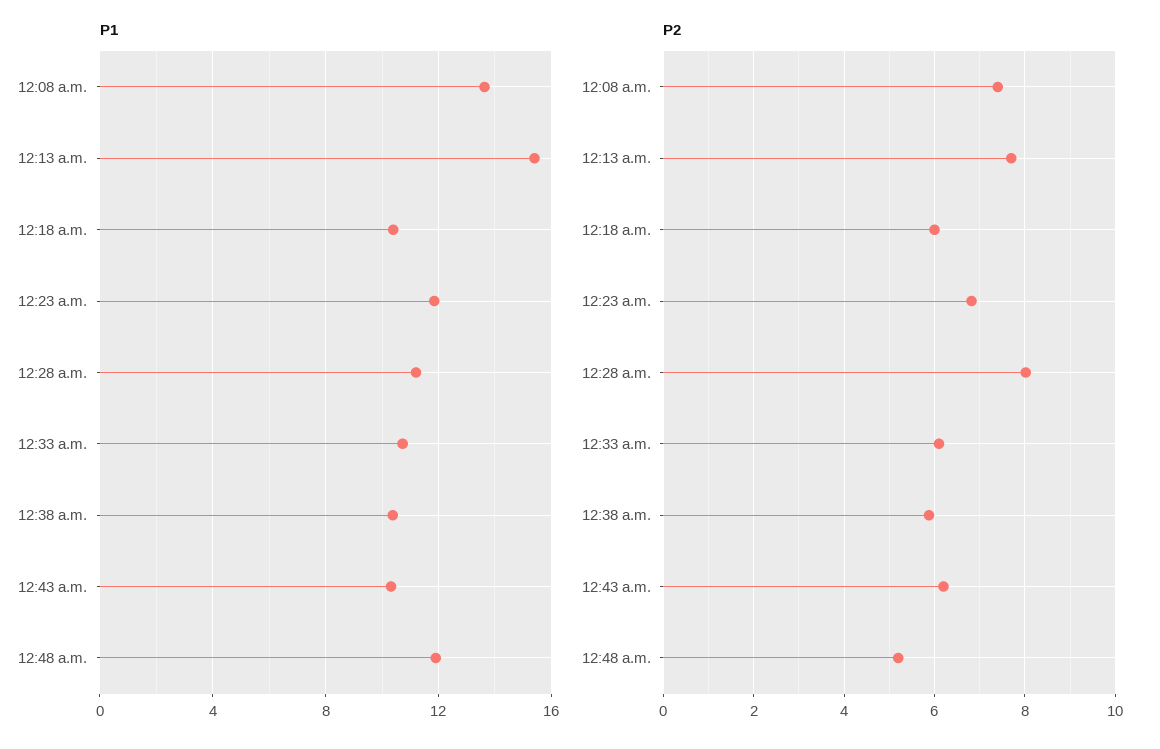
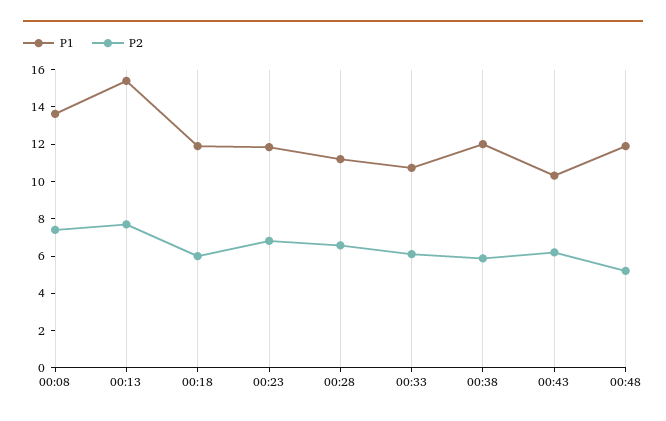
  {
    "P1": {
      "12:08 a.m.": 13.5,
      "12:13 a.m.": 15.5,
-     "12:18 a.m.": 10.5,
+     "12:18 a.m.": 12,
      "12:23 a.m.": 12,
      "12:28 a.m.": 11,
      "12:33 a.m.": 10.5,
-     "12:38 a.m.": 10.5,
+     "12:38 a.m.": 12,
      "12:43 a.m.": 10.5,
      "12:48 a.m.": 12
    },
    "P2": {
      "12:08 a.m.": 7.4,
      "12:13 a.m.": 7.8,
      "12:18 a.m.": 6,
      "12:23 a.m.": 6.8,
-     "12:28 a.m.": 8,
+     "12:28 a.m.": 6.5,
      "12:33 a.m.": 6.2,
      "12:38 a.m.": 5.8,
      "12:43 a.m.": 6.2,
      "12:48 a.m.": 5.2
    }
  }

